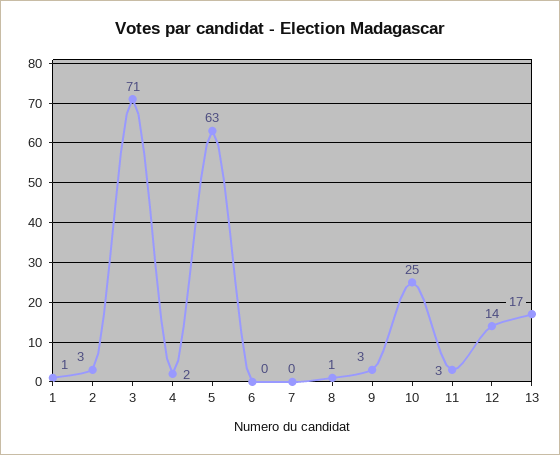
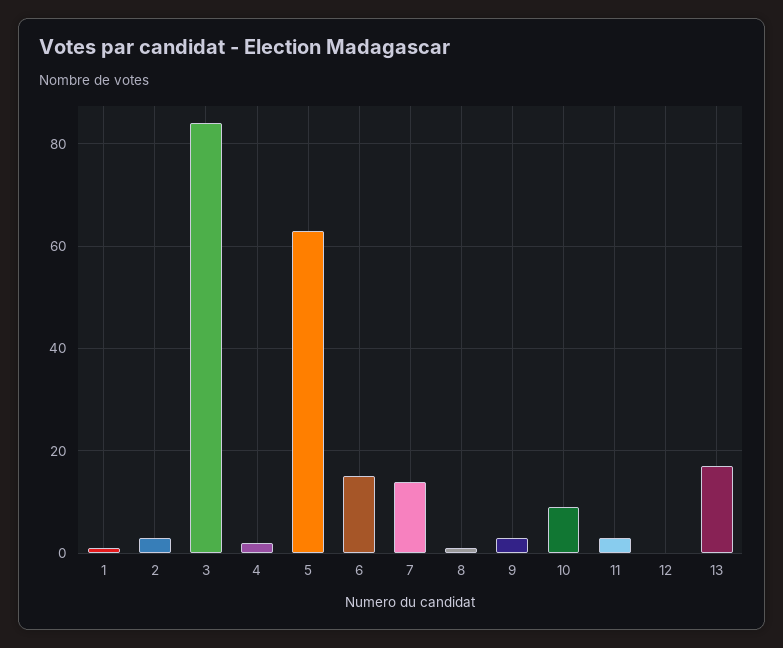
  {
    "1": 1,
    "2": 3,
-   "3": 71,
+   "3": 85,
    "4": 2,
    "5": 63,
-   "6": 0,
+   "6": 15,
-   "7": 0,
+   "7": 15,
    "8": 1,
    "9": 3,
-   "10": 25,
+   "10": 10,
    "11": 3,
-   "12": 14,
+   "12": 0,
    "13": 17
  }

